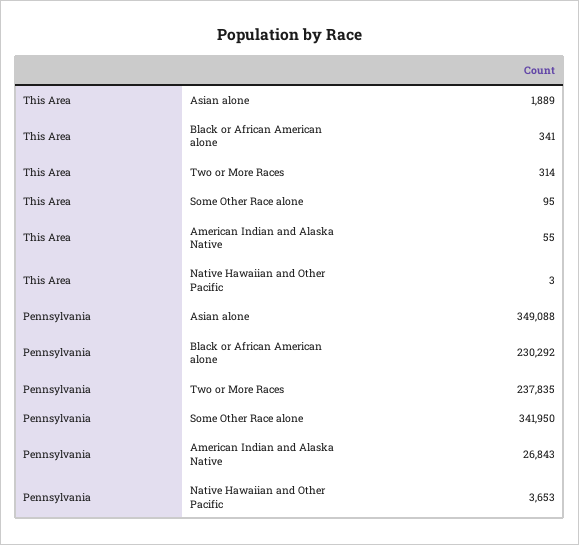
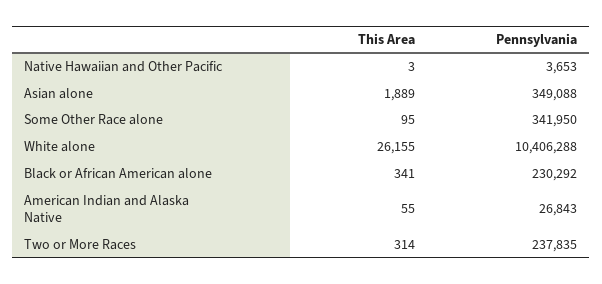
  {
    "This Area": {
      "Asian alone": 1889,
      "Black or African American alone": 341,
      "Two or More Races": 314,
      "Some Other Race alone": 95,
      "American Indian and Alaska Native": 55,
-     "Native Hawaiian and Other Pacific": 3
+     "Native Hawaiian and Other Pacific": 3,
+     "White alone": 26155
    },
    "Pennsylvania": {
      "Asian alone": 349088,
      "Black or African American alone": 230292,
      "Two or More Races": 237835,
      "Some Other Race alone": 341950,
      "American Indian and Alaska Native": 26843,
-     "Native Hawaiian and Other Pacific": 3653
+     "Native Hawaiian and Other Pacific": 3653,
+     "White alone": 10406288
    }
  }

